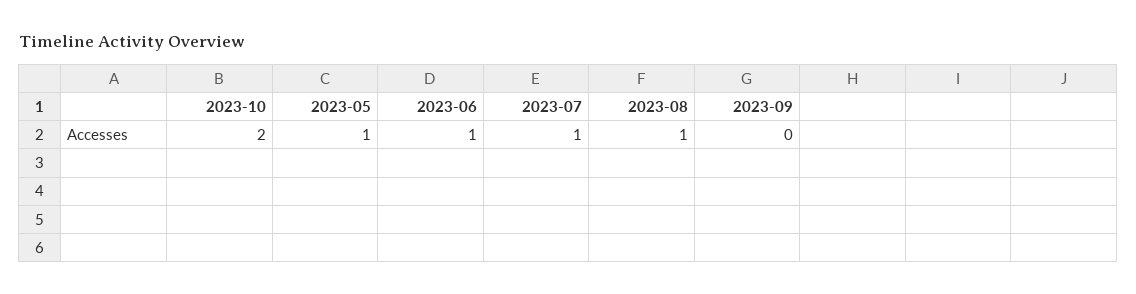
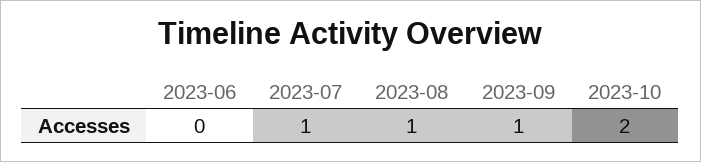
  {
    "2023-10": 2,
-   "2023-05": 1,
-   "2023-06": 1,
+   "2023-06": 0,
    "2023-07": 1,
    "2023-08": 1,
-   "2023-09": 0
+   "2023-09": 1
  }

